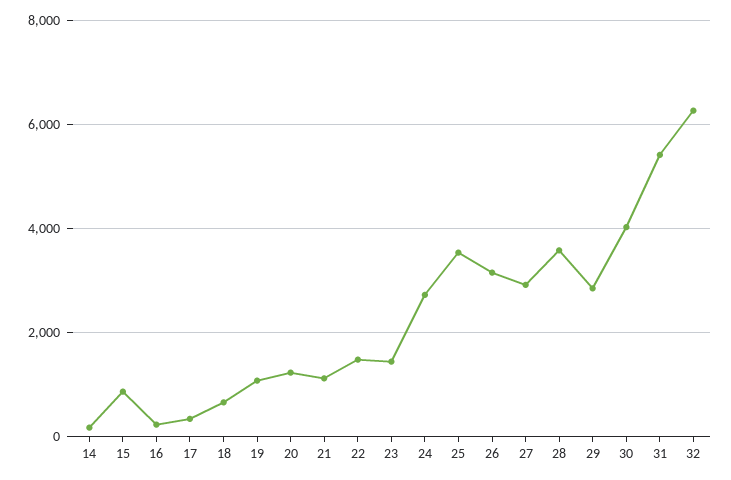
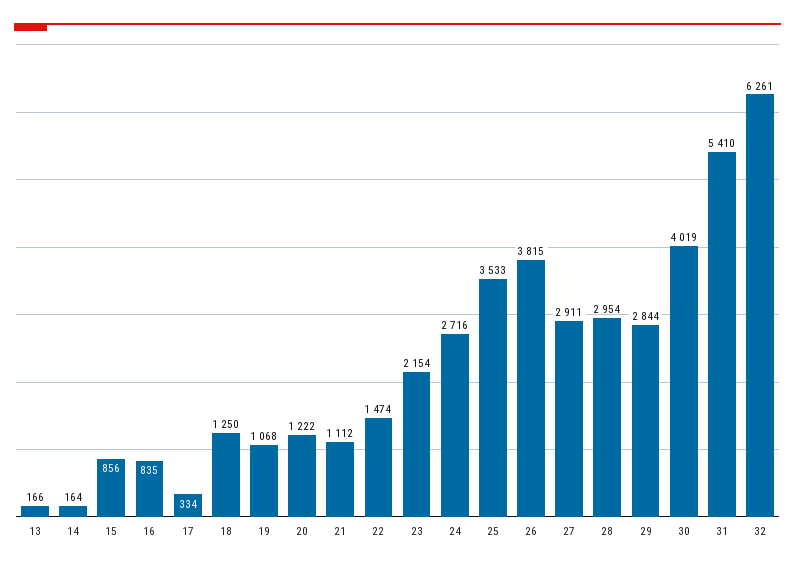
  {
    "14": 164,
    "15": 856,
-   "16": 200,
+   "16": 835,
    "17": 334,
-   "18": 600,
+   "18": 1250,
    "19": 1068,
    "20": 1222,
    "21": 1112,
    "22": 1474,
-   "23": 1400,
+   "23": 2154,
    "24": 2716,
    "25": 3533,
-   "26": 3200,
+   "26": 3815,
    "27": 2911,
-   "28": 3600,
+   "28": 2954,
    "29": 2844,
    "30": 4019,
    "31": 5410,
-   "32": 6261
+   "32": 6261,
+   "13": 166
  }

